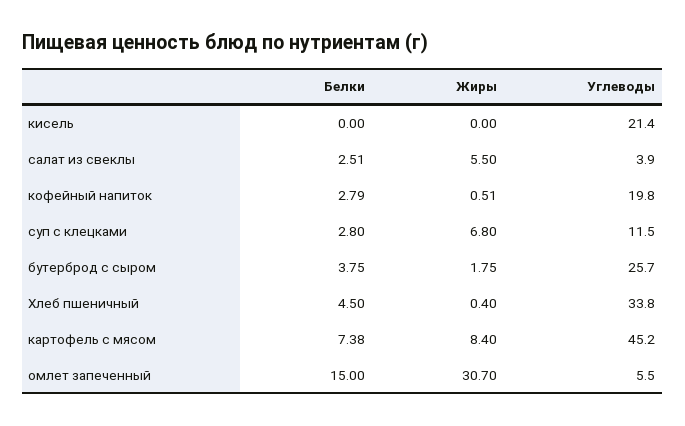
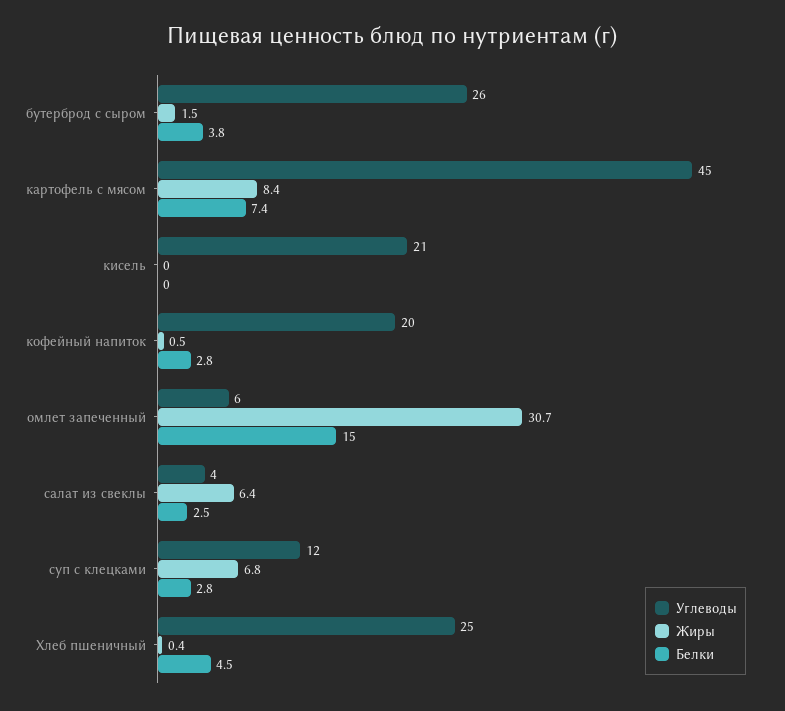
  {
    "Белки": {
      "кисель": 0,
      "салат из свеклы": 2.51,
      "кофейный напиток": 2.79,
      "суп с клецками": 2.8,
      "бутерброд с сыром": 3.75,
      "Хлеб пшеничный": 4.5,
      "картофель с мясом": 7.38,
      "омлет запеченный": 15
    },
    "Жиры": {
      "кисель": 0,
-     "салат из свеклы": 5.5,
+     "салат из свеклы": 6.4,
      "кофейный напиток": 0.51,
      "суп с клецками": 6.8,
-     "бутерброд с сыром": 1.75,
+     "бутерброд с сыром": 1.5,
      "Хлеб пшеничный": 0.4,
      "картофель с мясом": 8.4,
      "омлет запеченный": 30.7
    },
    "Углеводы": {
      "кисель": 21.4,
      "салат из свеклы": 3.9,
      "кофейный напиток": 19.8,
      "суп с клецками": 11.5,
      "бутерброд с сыром": 25.7,
-     "Хлеб пшеничный": 33.8,
+     "Хлеб пшеничный": 25,
      "картофель с мясом": 45.2,
      "омлет запеченный": 5.5
    }
  }

